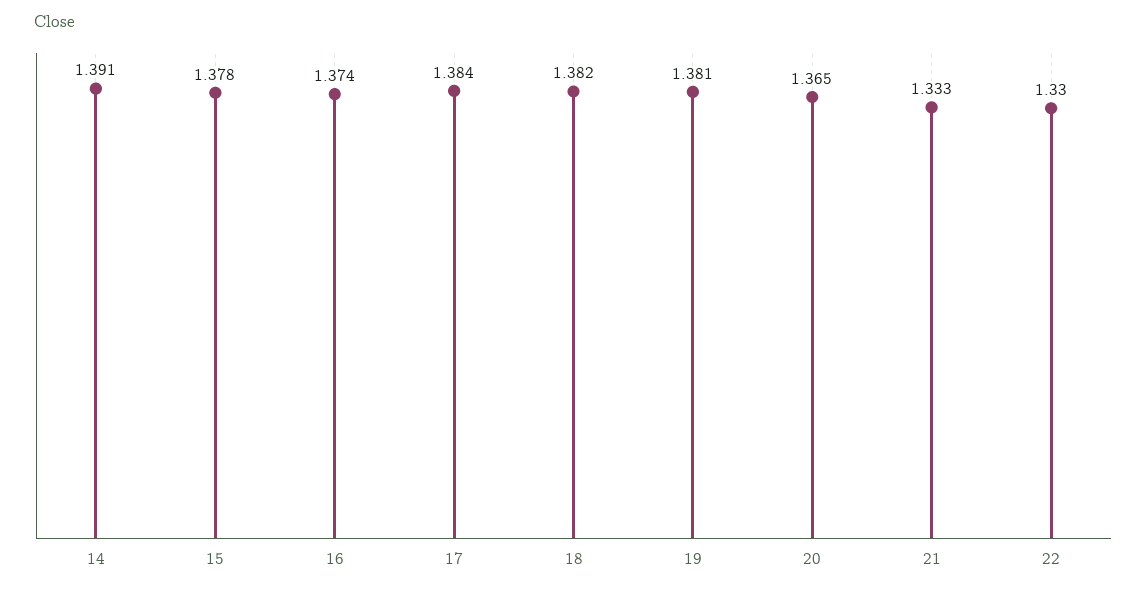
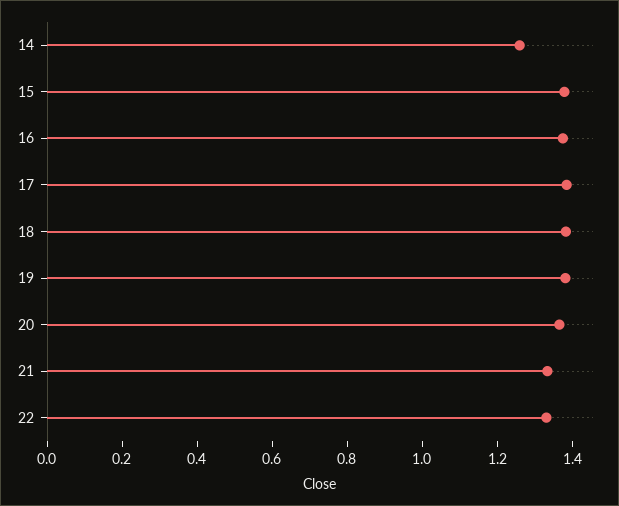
  {
-   "14": 1.391,
+   "14": 1.25,
    "15": 1.378,
    "16": 1.374,
    "17": 1.384,
    "18": 1.382,
    "19": 1.381,
    "20": 1.365,
    "21": 1.333,
    "22": 1.33
  }

